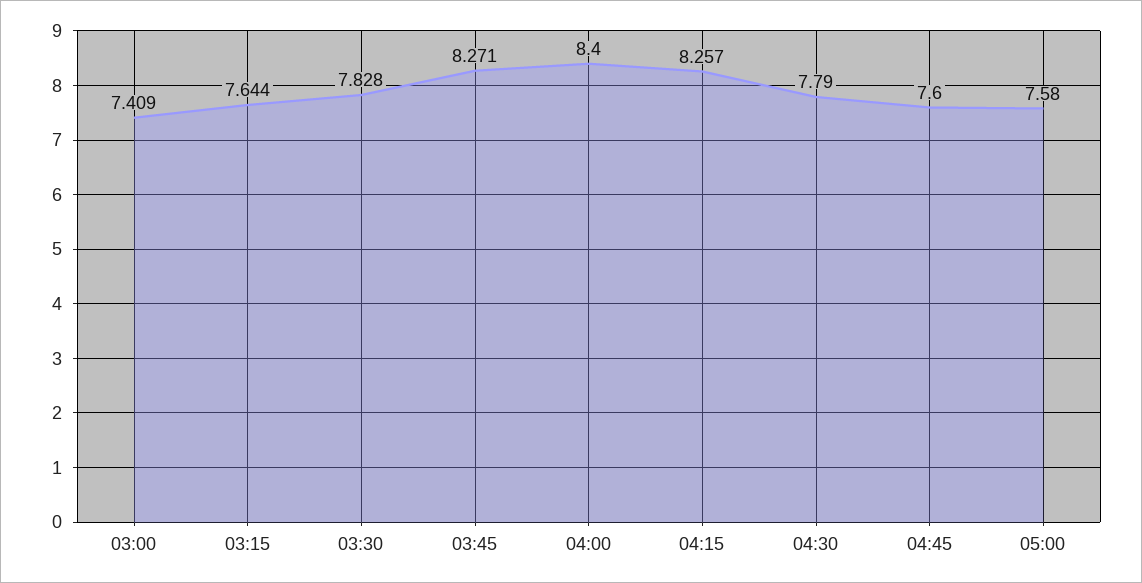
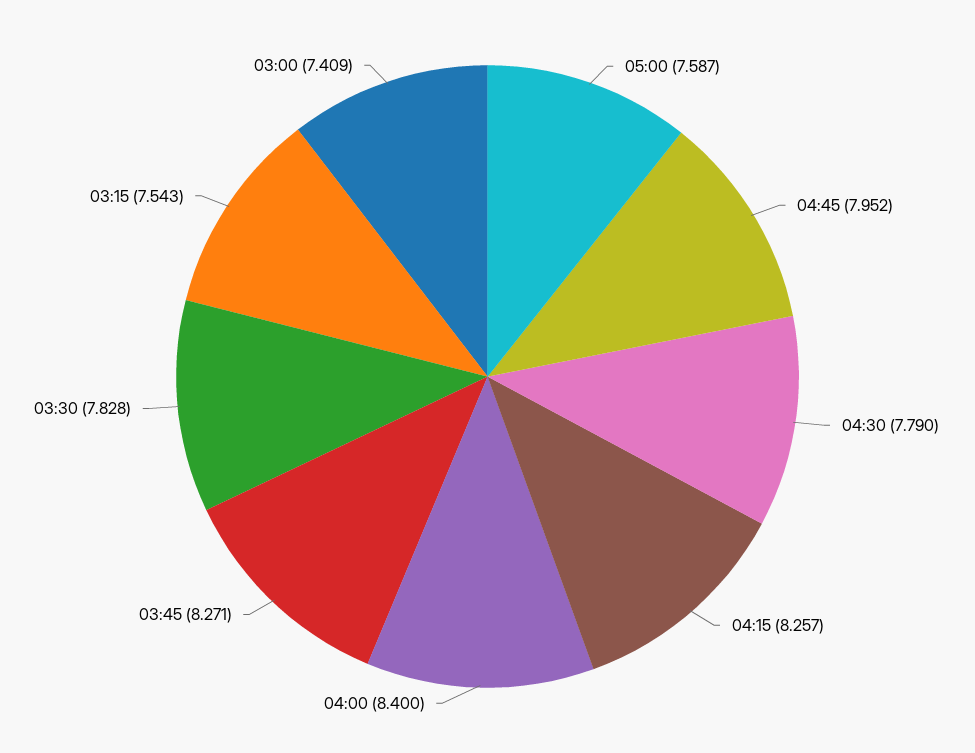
  {
    "03:00": 7.409,
-   "03:15": 7.644,
+   "03:15": 7.543,
    "03:30": 7.828,
    "03:45": 8.271,
    "04:00": 8.4,
    "04:15": 8.257,
    "04:30": 7.79,
-   "04:45": 7.6,
+   "04:45": 7.952,
-   "05:00": 7.58
+   "05:00": 7.587
  }

